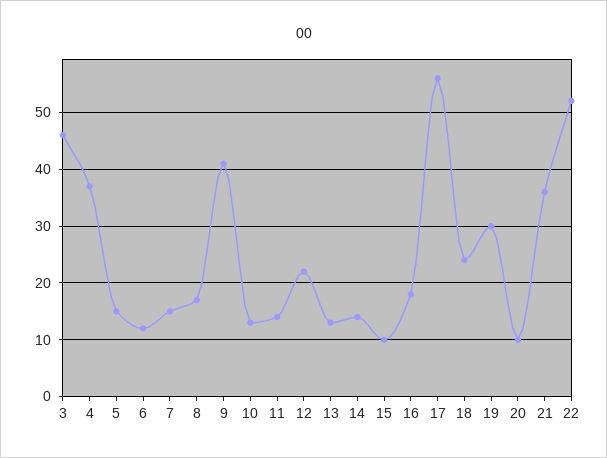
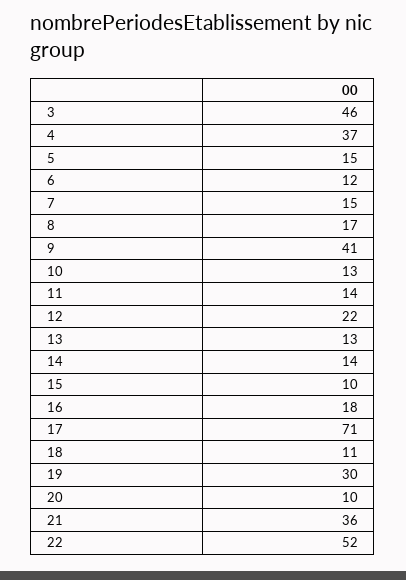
  {
    "3": 46,
    "4": 37,
    "5": 15,
    "6": 12,
    "7": 15,
    "8": 17,
    "9": 41,
    "10": 13,
    "11": 14,
    "12": 22,
    "13": 13,
    "14": 14,
    "15": 10,
    "16": 18,
-   "17": 55,
+   "17": 71,
-   "18": 25,
+   "18": 11,
    "19": 30,
    "20": 10,
    "21": 36,
    "22": 52
  }

